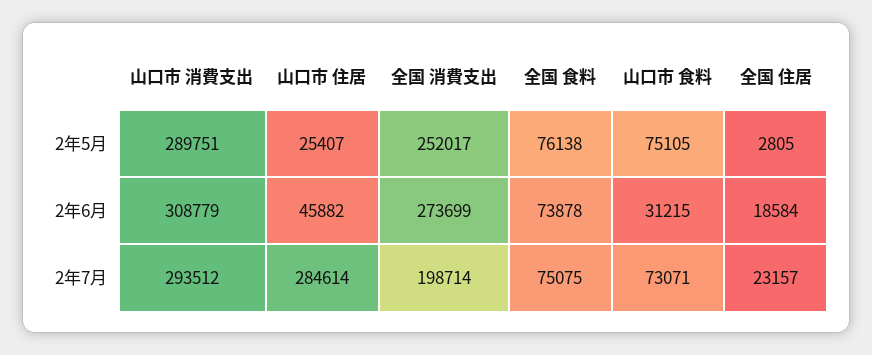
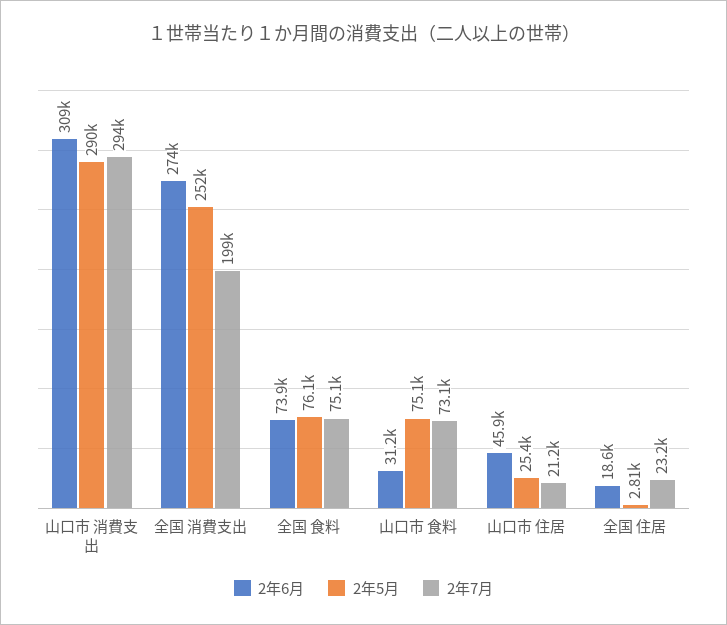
  {
    "2年5月": {
      "山口市 消費支出": 289751,
      "山口市 住居": 25407,
      "全国 消費支出": 252017,
      "全国 食料": 76138,
      "山口市 食料": 75105,
      "全国 住居": 2805
    },
    "2年6月": {
      "山口市 消費支出": 308779,
      "山口市 住居": 45882,
      "全国 消費支出": 273699,
      "全国 食料": 73878,
      "山口市 食料": 31215,
      "全国 住居": 18584
    },
    "2年7月": {
      "山口市 消費支出": 293512,
-     "山口市 住居": 284614,
+     "山口市 住居": 21200,
      "全国 消費支出": 198714,
      "全国 食料": 75075,
      "山口市 食料": 73071,
      "全国 住居": 23157
    }
  }

